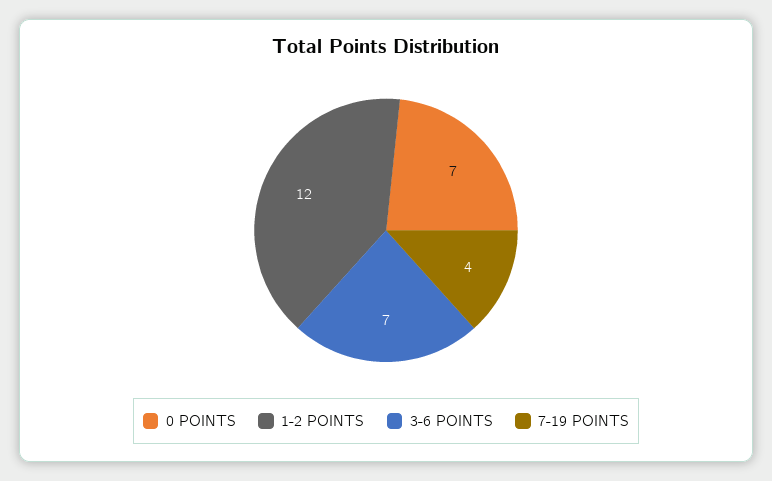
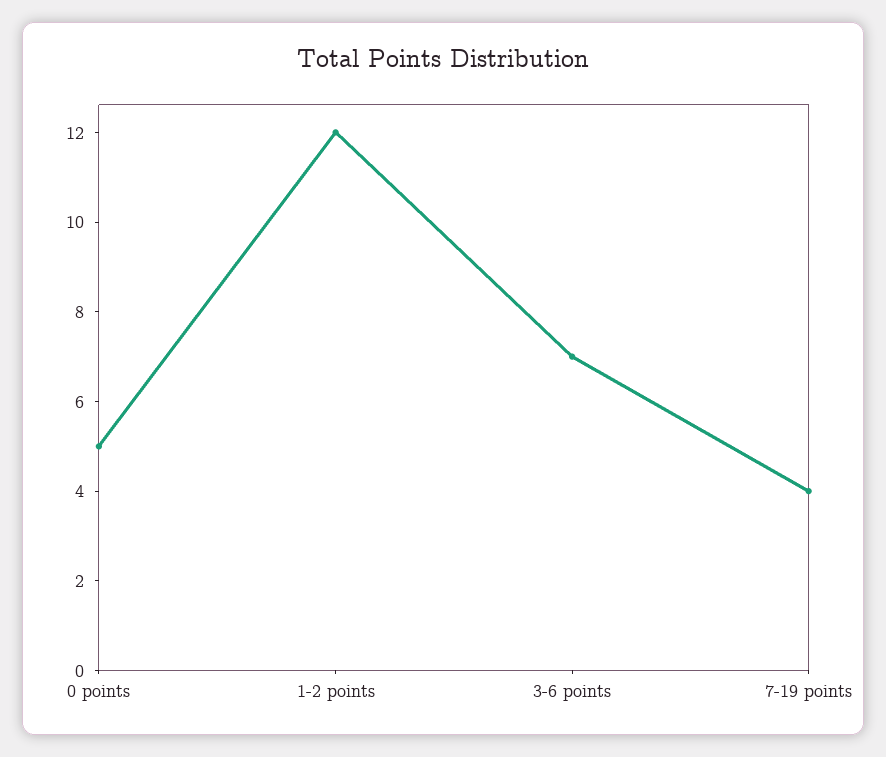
  {
-   "0 POINTS": 7,
+   "0 POINTS": 5,
    "1-2 POINTS": 12,
    "3-6 POINTS": 7,
    "7-19 POINTS": 4
  }

